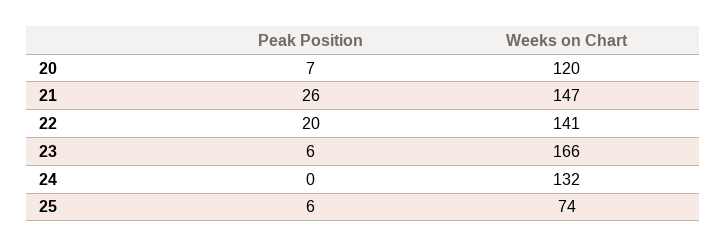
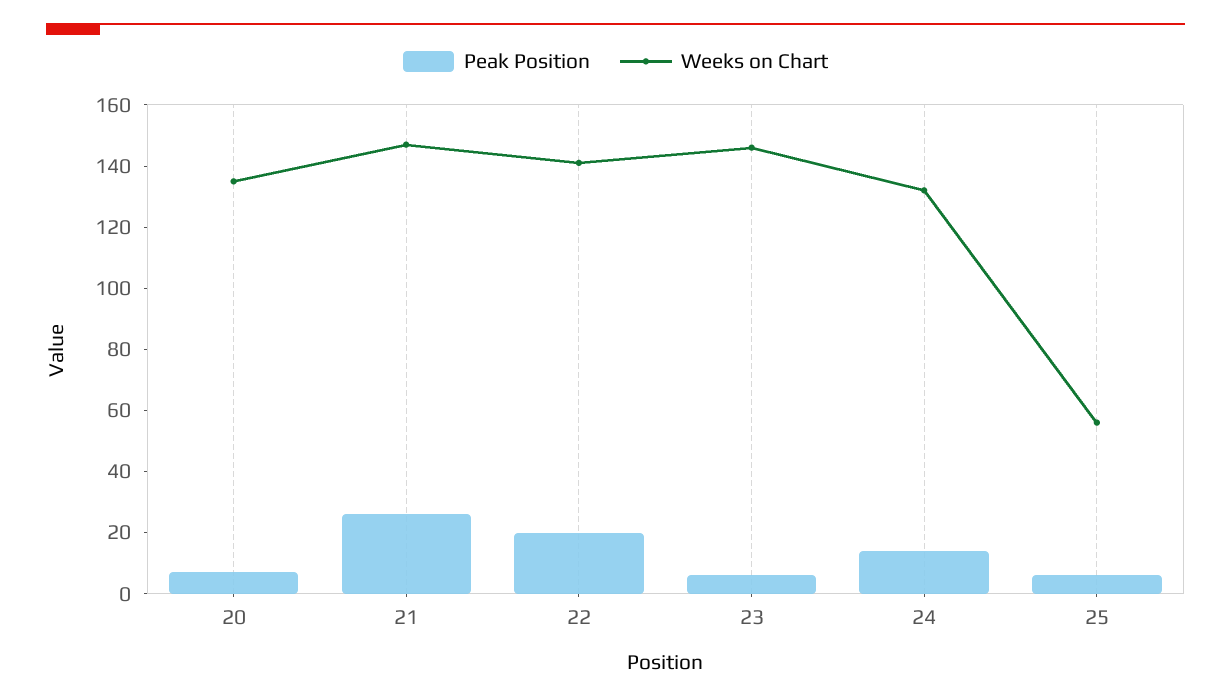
  {
    "Peak Position": {
      "20": 7,
      "21": 26,
      "22": 20,
      "23": 6,
-     "24": 0,
+     "24": 15,
      "25": 6
    },
    "Weeks on Chart": {
-     "20": 120,
+     "20": 135,
      "21": 147,
      "22": 141,
-     "23": 166,
+     "23": 145,
      "24": 132,
-     "25": 74
+     "25": 55
    }
  }

